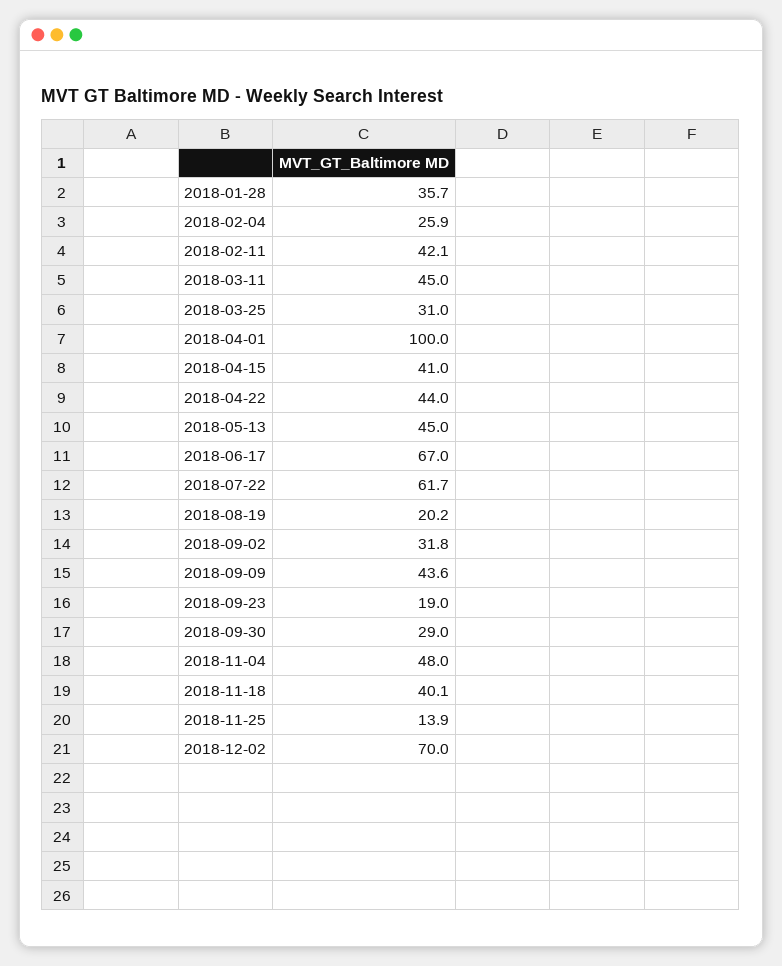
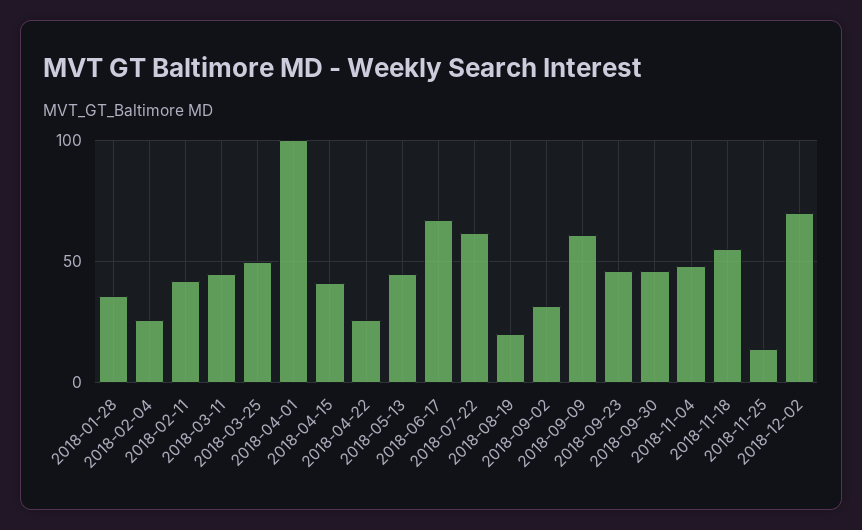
  {
    "2018-01-28": 35.7,
    "2018-02-04": 25.9,
    "2018-02-11": 42.1,
    "2018-03-11": 45,
-   "2018-03-25": 31,
+   "2018-03-25": 50,
    "2018-04-01": 100,
    "2018-04-15": 41,
-   "2018-04-22": 44,
+   "2018-04-22": 25,
    "2018-05-13": 45,
    "2018-06-17": 67,
    "2018-07-22": 61.7,
    "2018-08-19": 20.2,
    "2018-09-02": 31.8,
-   "2018-09-09": 43.6,
+   "2018-09-09": 60,
-   "2018-09-23": 19,
+   "2018-09-23": 45,
-   "2018-09-30": 29,
+   "2018-09-30": 45,
    "2018-11-04": 48,
-   "2018-11-18": 40.1,
+   "2018-11-18": 55,
    "2018-11-25": 13.9,
    "2018-12-02": 70
  }

